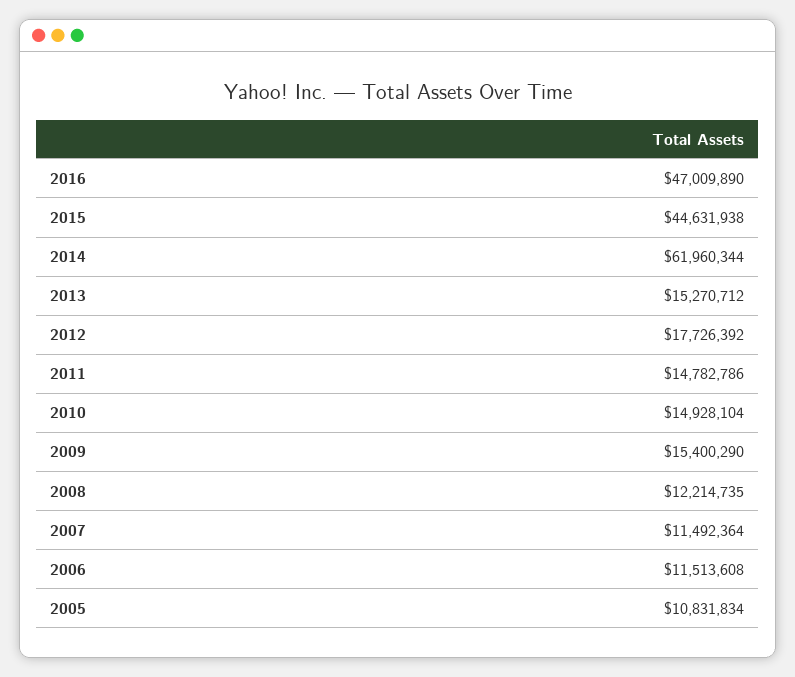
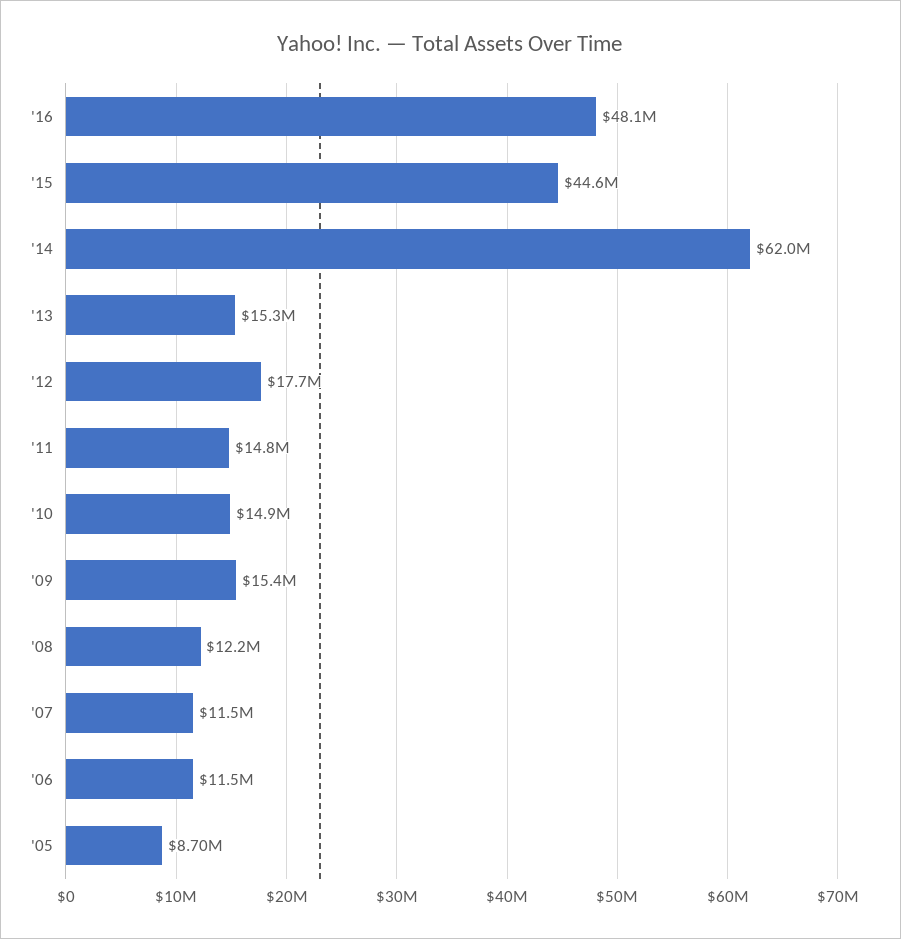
  {
-   "2016": 47009890,
+   "2016": 48100000,
    "2015": 44631938,
    "2014": 61960344,
    "2013": 15270712,
    "2012": 17726392,
    "2011": 14782786,
    "2010": 14928104,
    "2009": 15400290,
    "2008": 12214735,
    "2007": 11492364,
    "2006": 11513608,
-   "2005": 10831834
+   "2005": 8700000
  }

